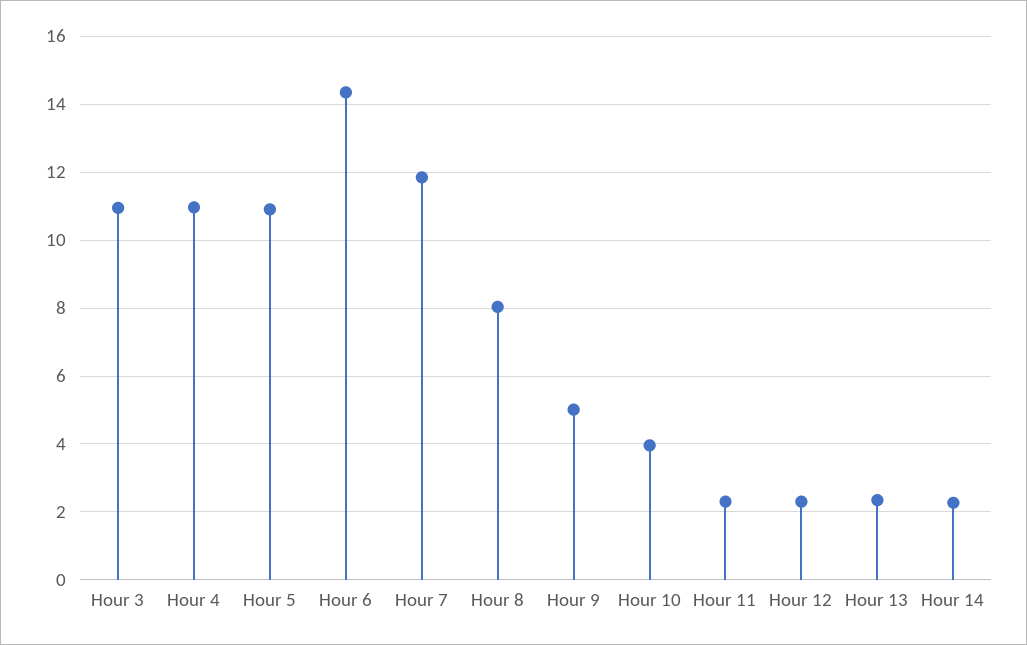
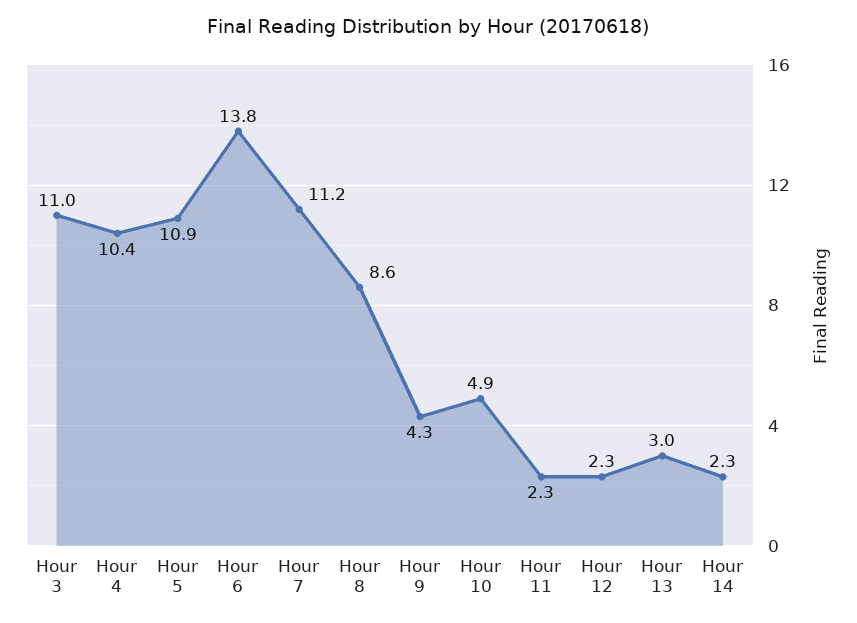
  {
    "Hour 3": 11,
-   "Hour 4": 11,
+   "Hour 4": 10.4,
    "Hour 5": 10.9,
-   "Hour 6": 14.4,
+   "Hour 6": 13.8,
-   "Hour 7": 11.8,
+   "Hour 7": 11.2,
-   "Hour 8": 8,
+   "Hour 8": 8.6,
-   "Hour 9": 5,
+   "Hour 9": 4.3,
-   "Hour 10": 4,
+   "Hour 10": 4.9,
    "Hour 11": 2.3,
    "Hour 12": 2.3,
-   "Hour 13": 2.4,
+   "Hour 13": 3,
    "Hour 14": 2.3
  }

